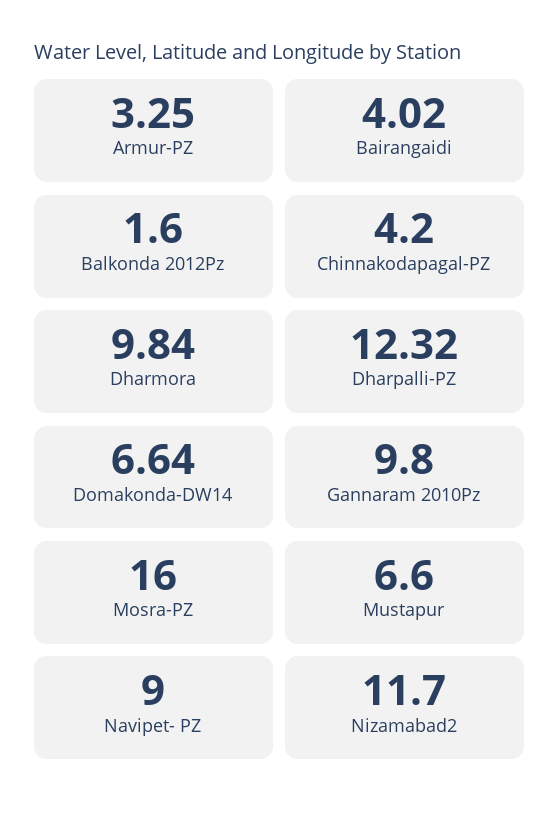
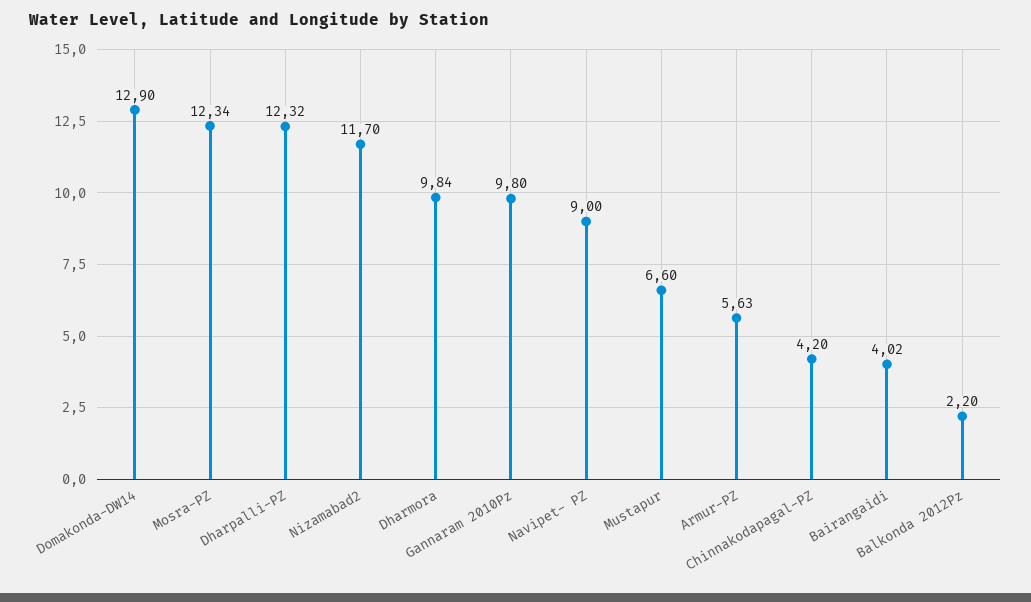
  {
-   "Armur-PZ": 3.25,
+   "Armur-PZ": 5.63,
    "Bairangaidi": 4.02,
-   "Balkonda 2012Pz": 1.6,
+   "Balkonda 2012Pz": 2.2,
    "Chinnakodapagal-PZ": 4.2,
    "Dharmora": 9.84,
    "Dharpalli-PZ": 12.32,
-   "Domakonda-DW14": 6.64,
+   "Domakonda-DW14": 12.9,
    "Gannaram 2010Pz": 9.8,
-   "Mosra-PZ": 16,
+   "Mosra-PZ": 12.34,
    "Mustapur": 6.6,
    "Navipet- PZ": 9,
    "Nizamabad2": 11.7
  }

